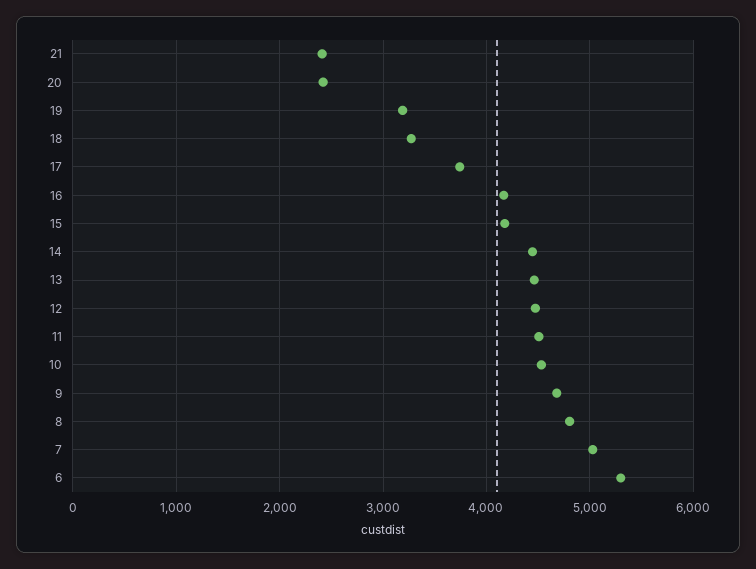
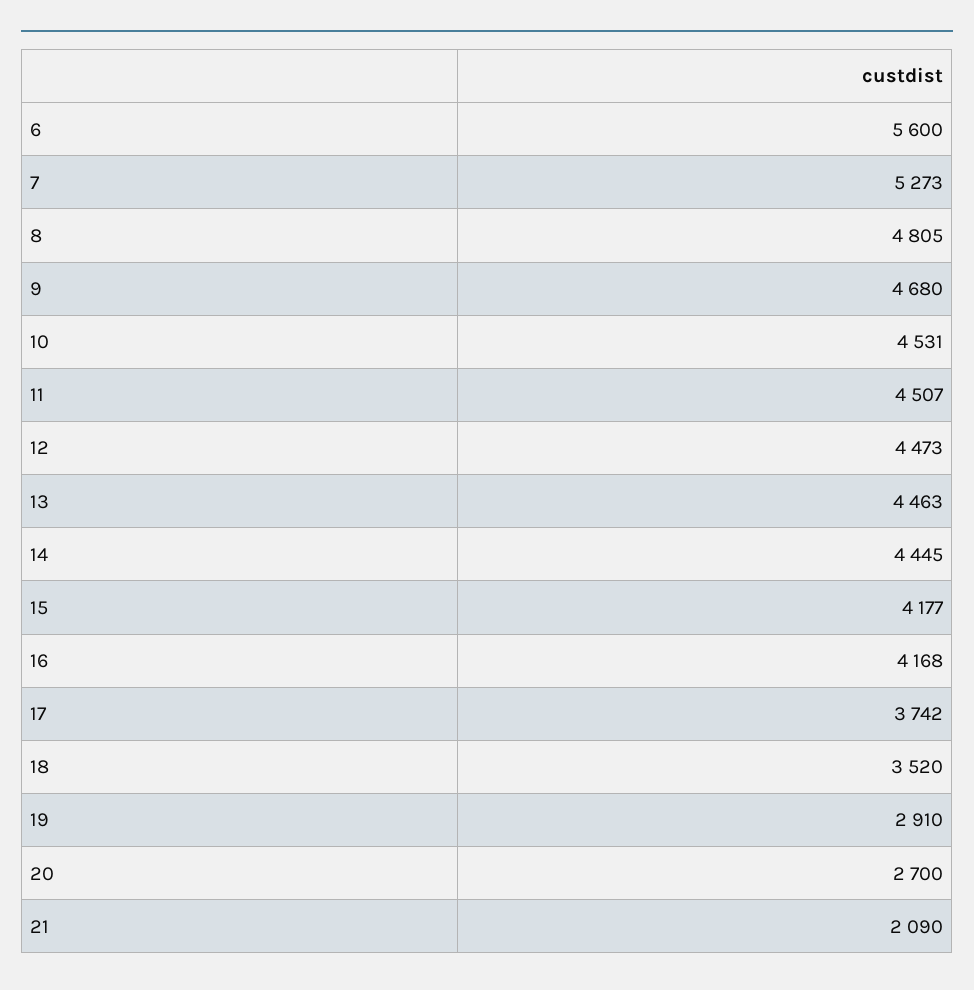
  {
-   "21": 2400,
+   "21": 2090,
-   "20": 2400,
+   "20": 2700,
-   "19": 3200,
+   "19": 2910,
-   "18": 3300,
+   "18": 3520,
    "17": 3742,
    "16": 4168,
    "15": 4177,
    "14": 4445,
    "13": 4463,
    "12": 4473,
    "11": 4507,
    "10": 4531,
    "9": 4680,
    "8": 4805,
-   "7": 5000,
+   "7": 5273,
-   "6": 5300
+   "6": 5600
  }

